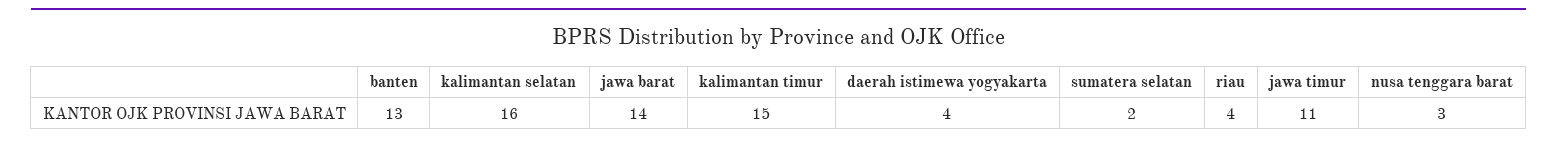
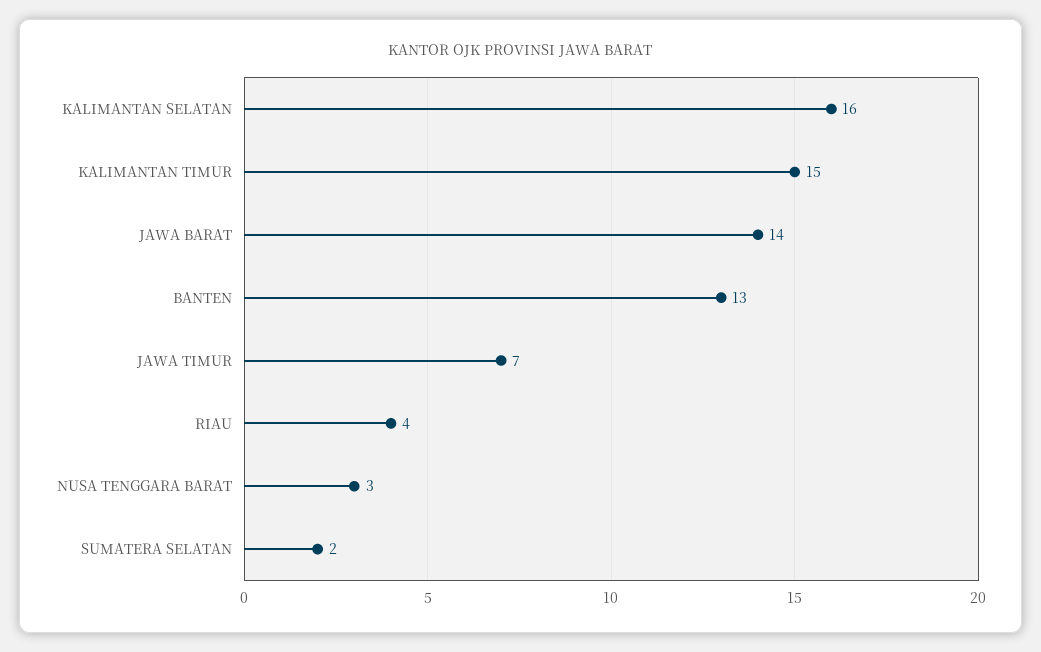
  {
    "banten": 13,
    "kalimantan selatan": 16,
    "jawa barat": 14,
    "kalimantan timur": 15,
-   "daerah istimewa yogyakarta": 4,
    "sumatera selatan": 2,
    "riau": 4,
-   "jawa timur": 11,
+   "jawa timur": 7,
    "nusa tenggara barat": 3
  }

